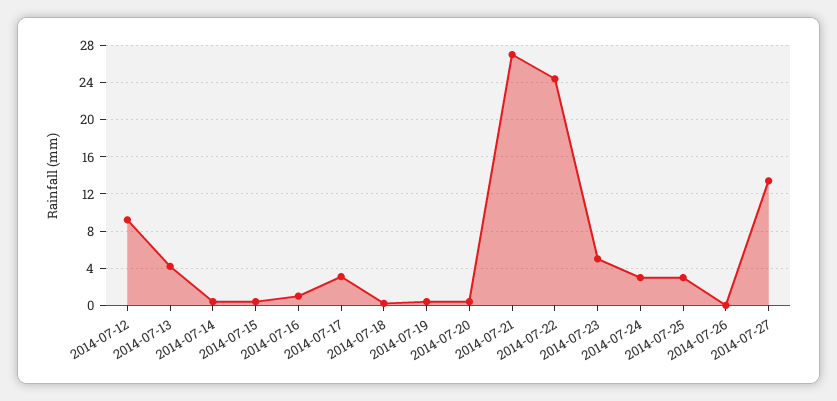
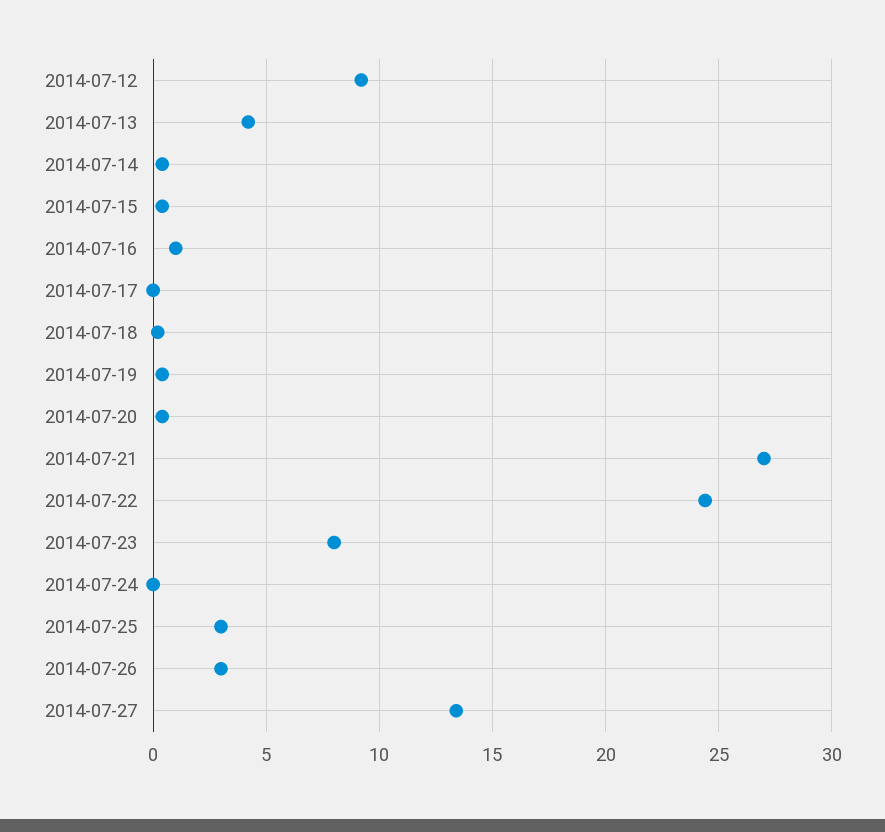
  {
    "2014-07-12": 9,
    "2014-07-13": 4,
    "2014-07-14": 0.5,
    "2014-07-15": 0.5,
    "2014-07-16": 1,
-   "2014-07-17": 3,
+   "2014-07-17": 0,
    "2014-07-18": 0,
    "2014-07-19": 0.5,
    "2014-07-20": 0.5,
    "2014-07-21": 27,
    "2014-07-22": 24.5,
-   "2014-07-23": 5,
+   "2014-07-23": 8,
-   "2014-07-24": 3,
+   "2014-07-24": 0,
    "2014-07-25": 3,
-   "2014-07-26": 0,
+   "2014-07-26": 3,
    "2014-07-27": 13.5
  }

